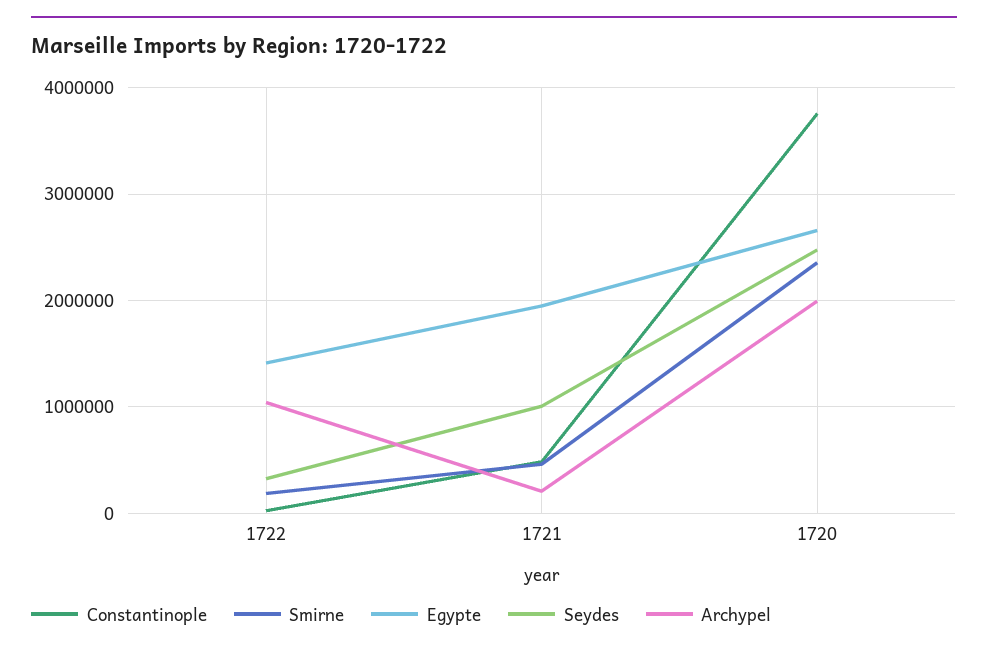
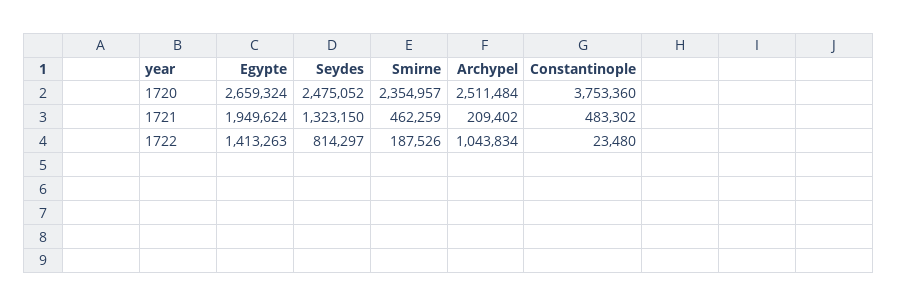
  {
    "Constantinople": {
      "1722": 23480,
      "1721": 483302,
      "1720": 3753360
    },
    "Smirne": {
      "1722": 187526,
      "1721": 462259,
      "1720": 2354957
    },
    "Egypte": {
      "1722": 1413263,
      "1721": 1949624,
      "1720": 2659324
    },
    "Seydes": {
-     "1722": 300000,
+     "1722": 814297,
-     "1721": 1000000,
+     "1721": 1323150,
      "1720": 2475052
    },
    "Archypel": {
      "1722": 1043834,
      "1721": 209402,
-     "1720": 2000000
+     "1720": 2511484
    }
  }

